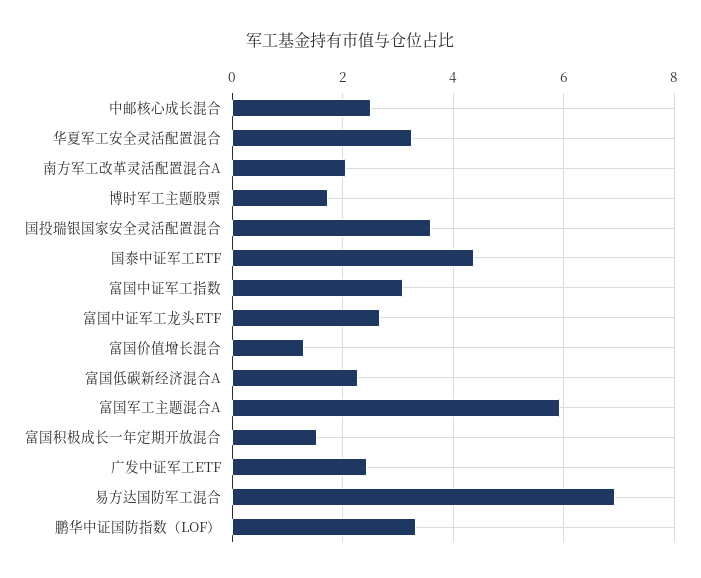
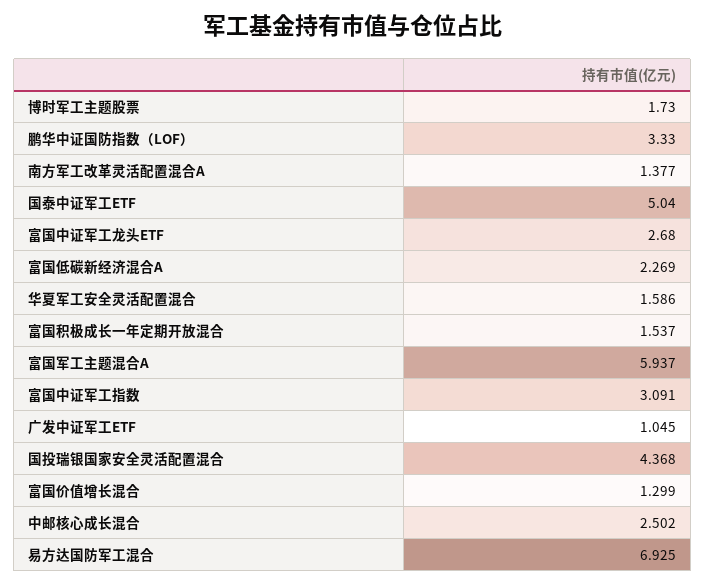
  {
    "中邮核心成长混合": 2.502,
-   "华夏军工安全灵活配置混合": 3.2,
+   "华夏军工安全灵活配置混合": 1.586,
-   "南方军工改革灵活配置混合A": 2,
+   "南方军工改革灵活配置混合A": 1.377,
    "博时军工主题股票": 1.73,
-   "国投瑞银国家安全灵活配置混合": 3.6,
+   "国投瑞银国家安全灵活配置混合": 4.368,
-   "国泰中证军工ETF": 4.4,
+   "国泰中证军工ETF": 5.04,
    "富国中证军工指数": 3.091,
    "富国中证军工龙头ETF": 2.68,
    "富国价值增长混合": 1.299,
    "富国低碳新经济混合A": 2.269,
    "富国军工主题混合A": 5.937,
    "富国积极成长一年定期开放混合": 1.537,
-   "广发中证军工ETF": 2.4,
+   "广发中证军工ETF": 1.045,
    "易方达国防军工混合": 6.925,
    "鹏华中证国防指数（LOF）": 3.33
  }

